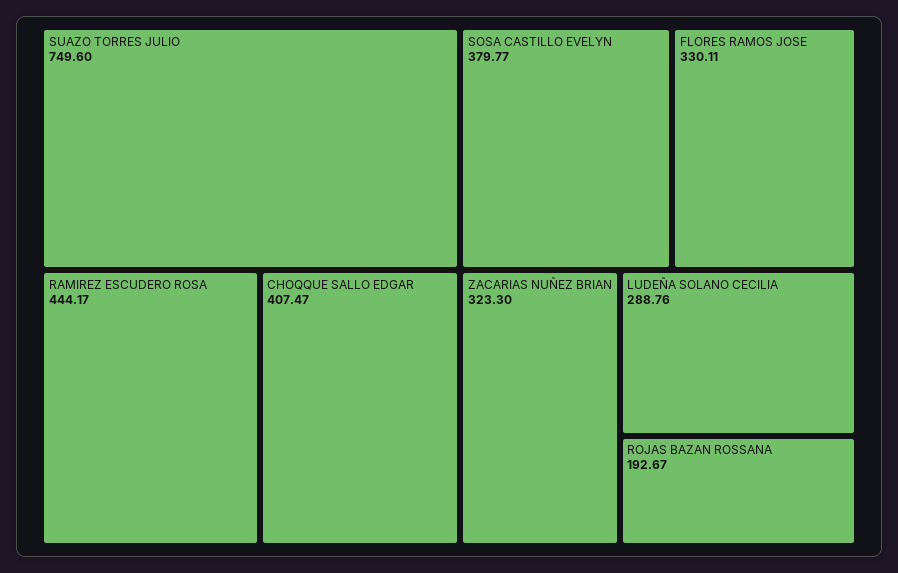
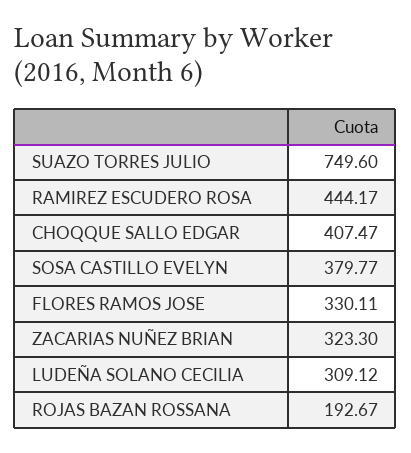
  {
    "SUAZO TORRES JULIO": 749.6,
    "RAMIREZ ESCUDERO ROSA": 444.17,
    "CHOQQUE SALLO EDGAR": 407.47,
    "SOSA CASTILLO EVELYN": 379.77,
    "FLORES RAMOS JOSE": 330.11,
    "ZACARIAS NUÑEZ BRIAN": 323.3,
-   "LUDEÑA SOLANO CECILIA": 288.76,
+   "LUDEÑA SOLANO CECILIA": 309.12,
    "ROJAS BAZAN ROSSANA": 192.67
  }

